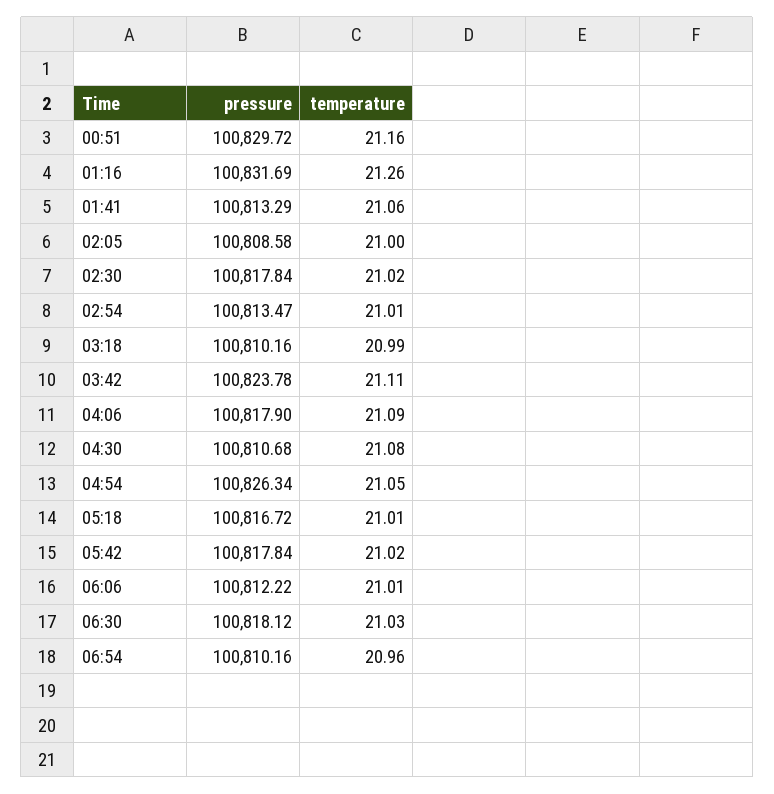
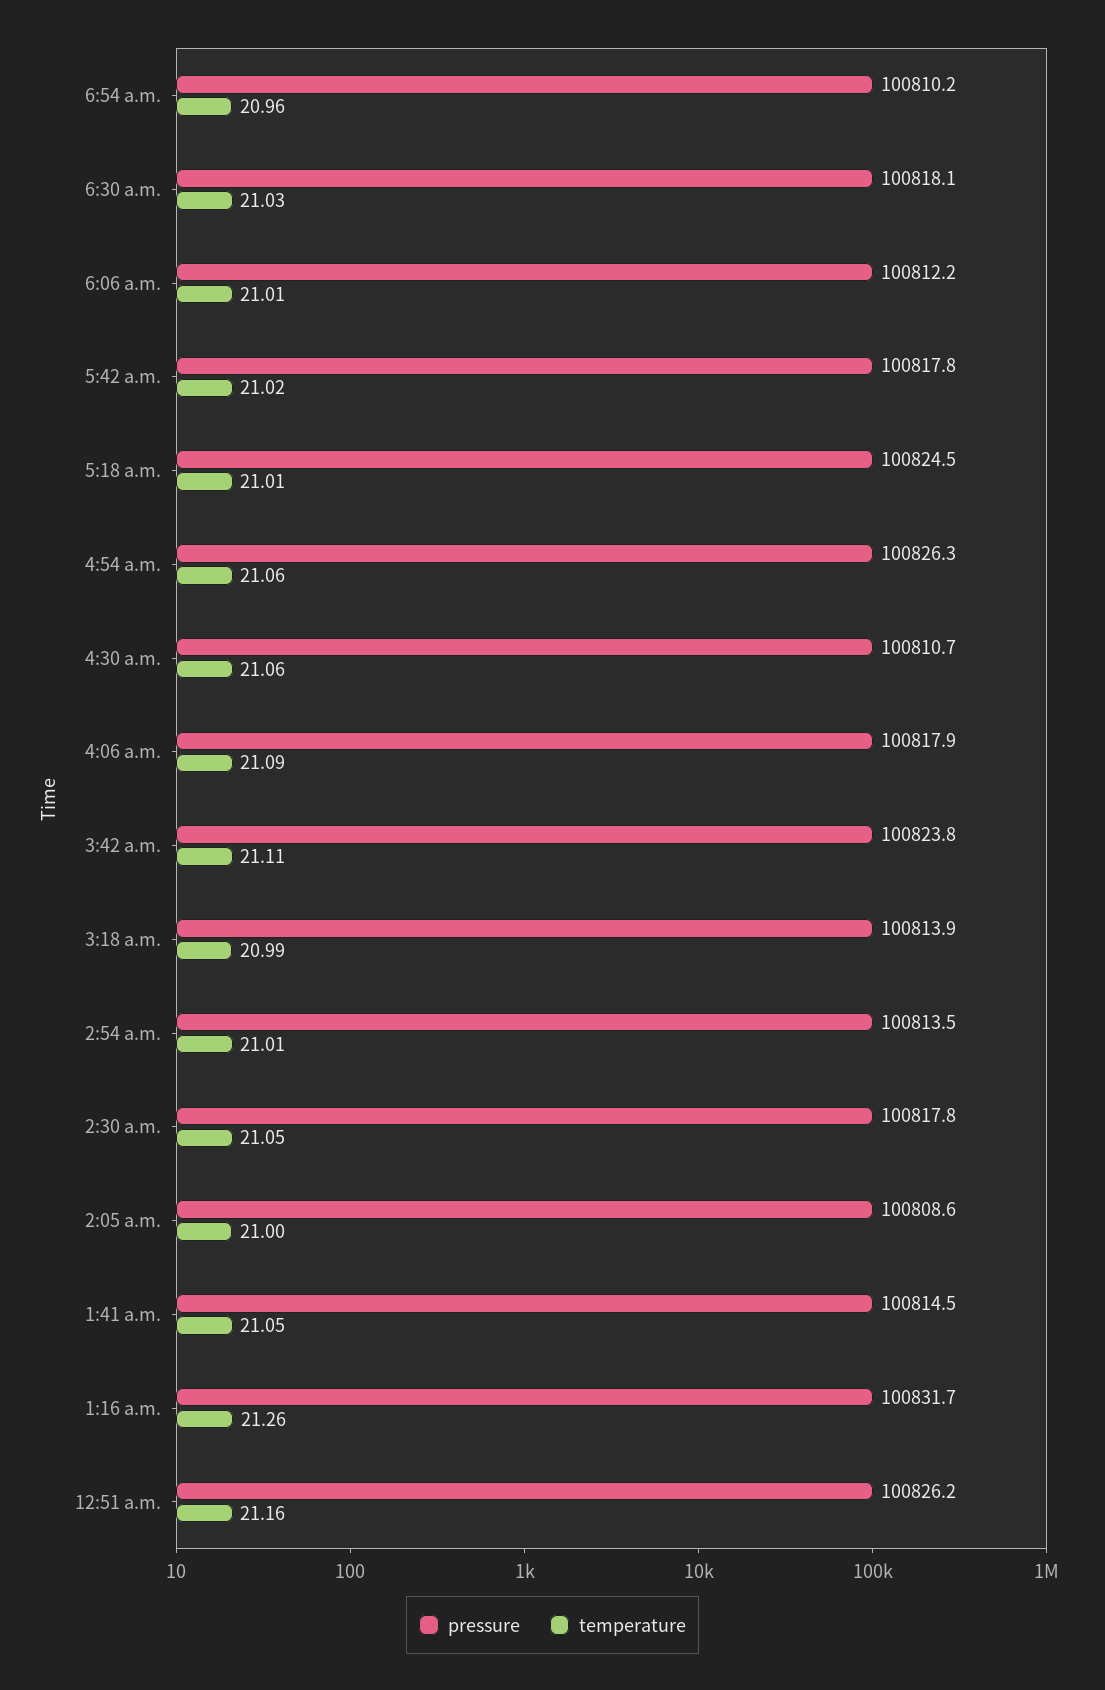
  {
    "pressure": {
-     "00:51": 100829.72,
+     "00:51": 100826.2,
      "01:16": 100831.69,
-     "01:41": 100813.29,
+     "01:41": 100814.5,
      "02:05": 100808.58,
      "02:30": 100817.84,
      "02:54": 100813.47,
-     "03:18": 100810.16,
+     "03:18": 100813.9,
      "03:42": 100823.78,
      "04:06": 100817.9,
      "04:30": 100810.68,
      "04:54": 100826.34,
-     "05:18": 100816.72,
+     "05:18": 100824.5,
      "05:42": 100817.84,
      "06:06": 100812.22,
      "06:30": 100818.12,
      "06:54": 100810.16
    },
    "temperature": {
      "00:51": 21.16,
      "01:16": 21.26,
-     "01:41": 21.06,
+     "01:41": 21.05,
      "02:05": 21,
-     "02:30": 21.02,
+     "02:30": 21.05,
      "02:54": 21.01,
      "03:18": 20.99,
      "03:42": 21.11,
      "04:06": 21.09,
-     "04:30": 21.08,
+     "04:30": 21.06,
-     "04:54": 21.05,
+     "04:54": 21.06,
      "05:18": 21.01,
      "05:42": 21.02,
      "06:06": 21.01,
      "06:30": 21.03,
      "06:54": 20.96
    }
  }

